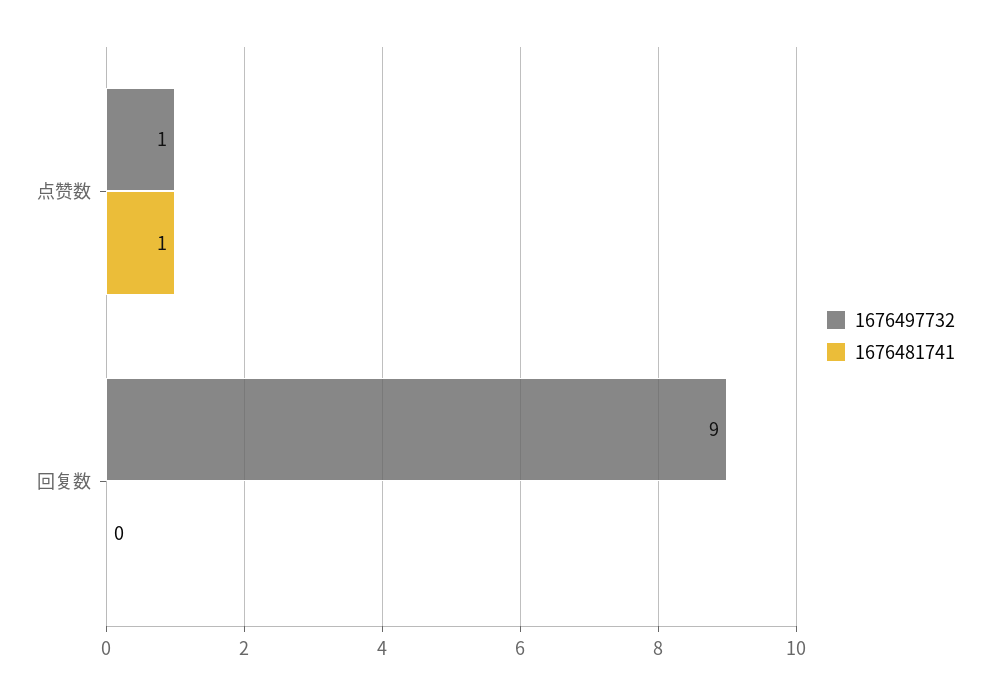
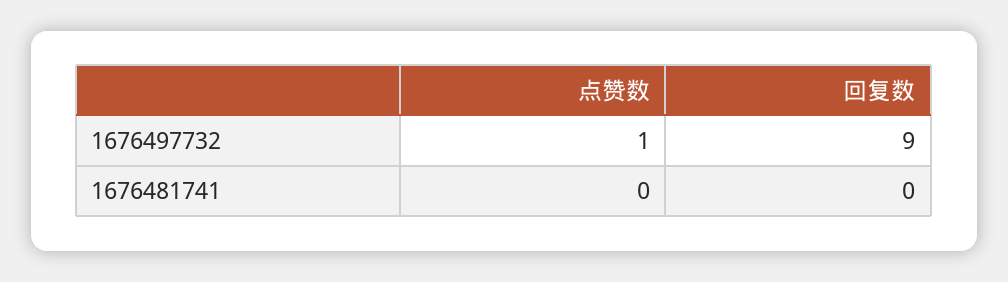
  {
    "1676497732": {
      "点赞数": 1,
      "回复数": 9
    },
    "1676481741": {
-     "点赞数": 1,
+     "点赞数": 0,
      "回复数": 0
    }
  }

